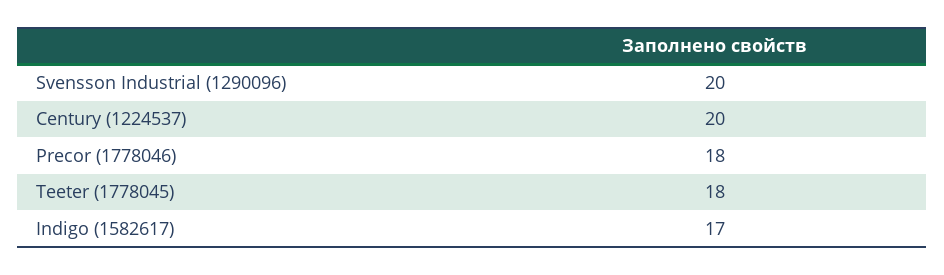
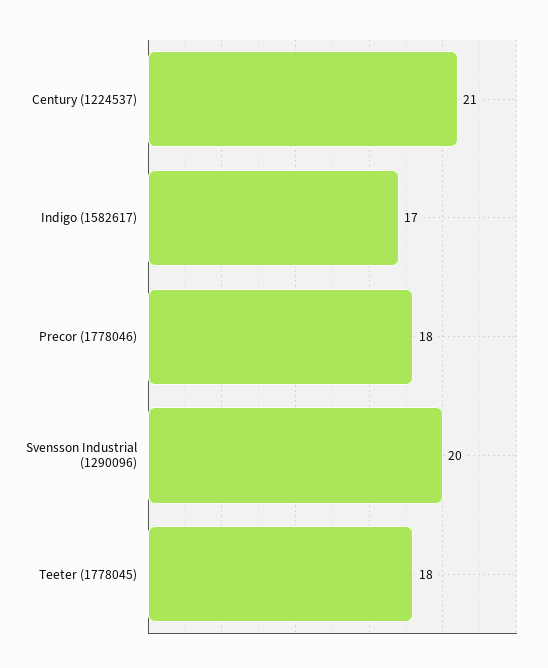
  {
    "Svensson Industrial (1290096)": 20,
-   "Century (1224537)": 20,
+   "Century (1224537)": 21,
    "Precor (1778046)": 18,
    "Teeter (1778045)": 18,
    "Indigo (1582617)": 17
  }

